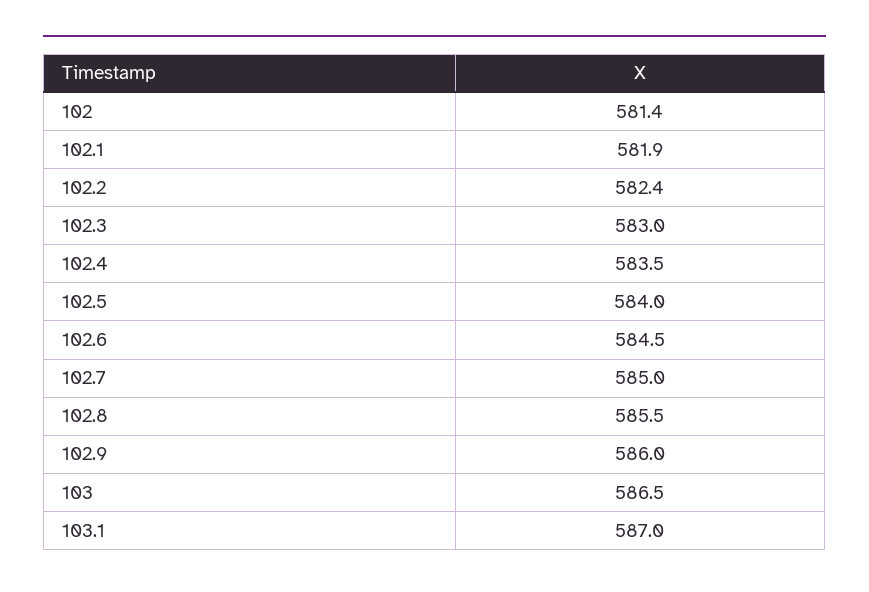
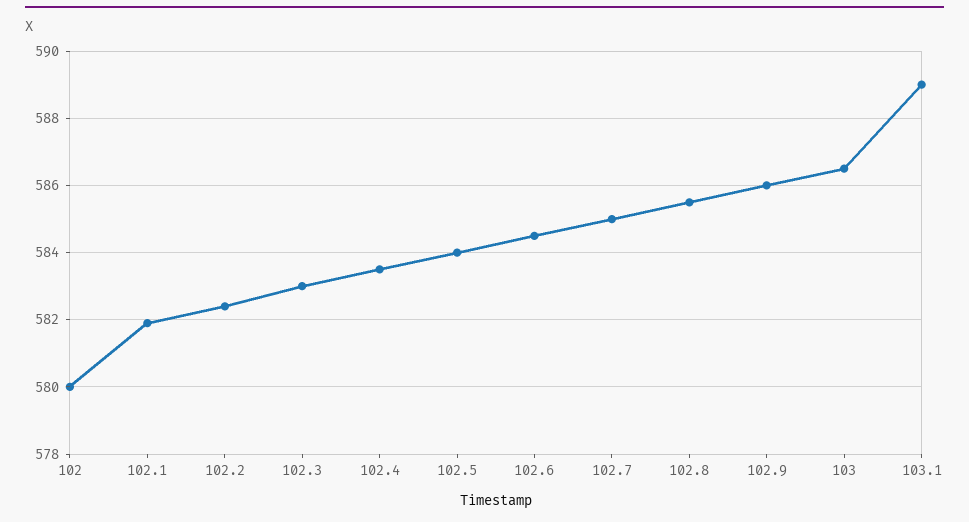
  {
-   "102": 581.4,
+   "102": 580,
    "102.1": 581.9,
    "102.2": 582.4,
    "102.3": 583,
    "102.4": 583.5,
    "102.5": 584,
    "102.6": 584.5,
    "102.7": 585,
    "102.8": 585.5,
    "102.9": 586,
    "103": 586.5,
-   "103.1": 587
+   "103.1": 589
  }

